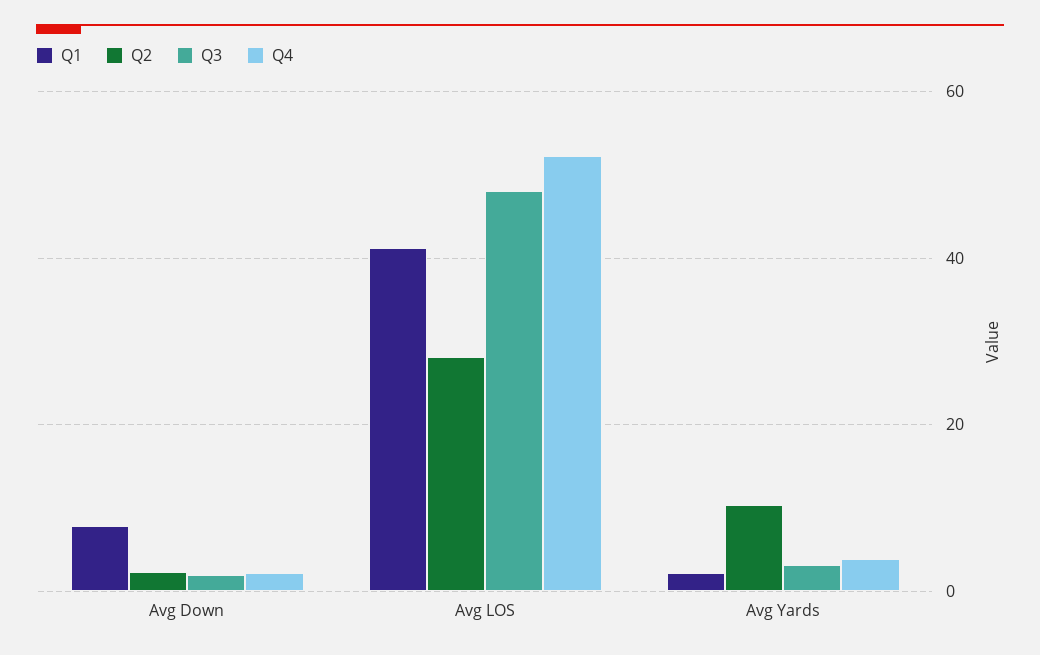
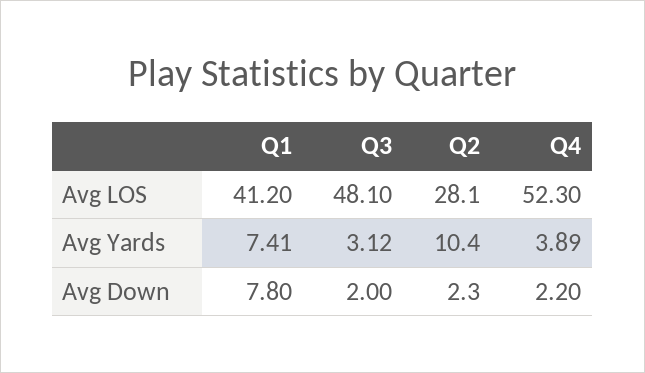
  {
    "Q1": {
      "Avg Down": 7.8,
      "Avg LOS": 41.2,
-     "Avg Yards": 2
+     "Avg Yards": 7.41
    },
    "Q2": {
      "Avg Down": 2.3,
      "Avg LOS": 28.1,
      "Avg Yards": 10.4
    },
    "Q3": {
      "Avg Down": 2,
      "Avg LOS": 48.1,
      "Avg Yards": 3.12
    },
    "Q4": {
      "Avg Down": 2.2,
      "Avg LOS": 52.3,
      "Avg Yards": 3.89
    }
  }

